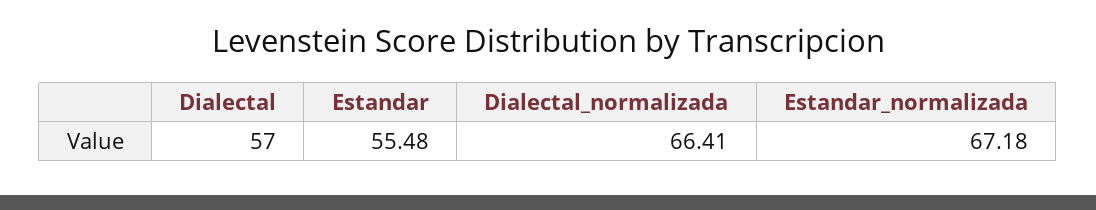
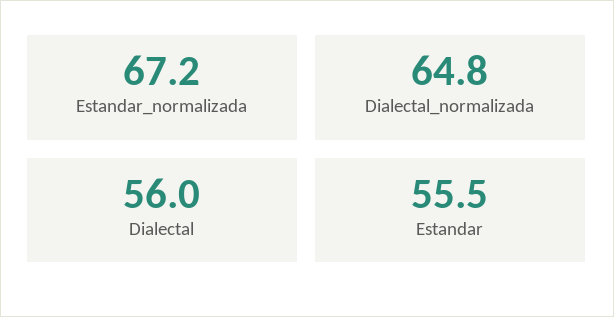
  {
-   "Dialectal": 57,
+   "Dialectal": 56,
    "Estandar": 55.48,
-   "Dialectal_normalizada": 66.41,
+   "Dialectal_normalizada": 64.8,
    "Estandar_normalizada": 67.18
  }

